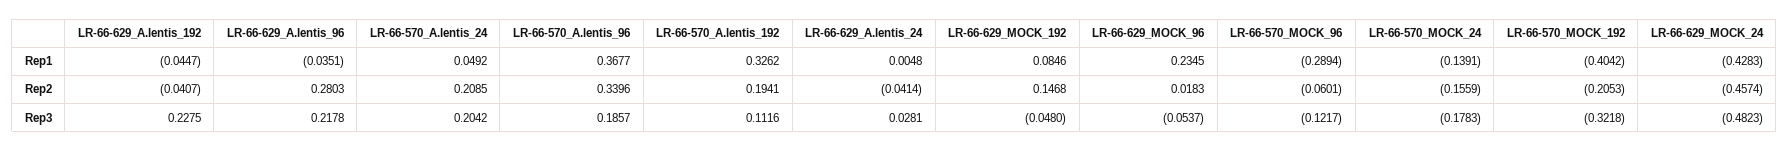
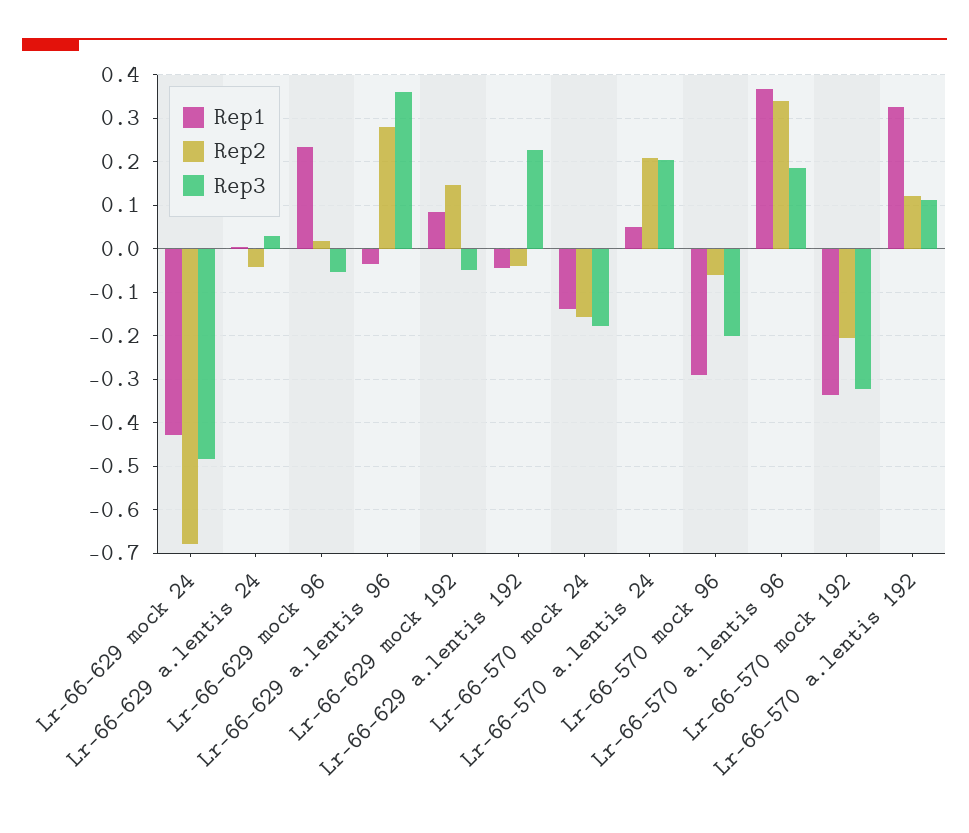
  {
    "Rep1": {
      "LR-66-629_A.lentis_192": -0.0447,
      "LR-66-629_A.lentis_96": -0.0351,
      "LR-66-570_A.lentis_24": 0.0492,
      "LR-66-570_A.lentis_96": 0.3677,
      "LR-66-570_A.lentis_192": 0.3262,
      "LR-66-629_A.lentis_24": 0.0048,
      "LR-66-629_MOCK_192": 0.0846,
      "LR-66-629_MOCK_96": 0.2345,
      "LR-66-570_MOCK_96": -0.2894,
      "LR-66-570_MOCK_24": -0.1391,
-     "LR-66-570_MOCK_192": -0.4042,
+     "LR-66-570_MOCK_192": -0.34,
      "LR-66-629_MOCK_24": -0.4283
    },
    "Rep2": {
      "LR-66-629_A.lentis_192": -0.0407,
      "LR-66-629_A.lentis_96": 0.2803,
      "LR-66-570_A.lentis_24": 0.2085,
      "LR-66-570_A.lentis_96": 0.3396,
-     "LR-66-570_A.lentis_192": 0.1941,
+     "LR-66-570_A.lentis_192": 0.12,
      "LR-66-629_A.lentis_24": -0.0414,
      "LR-66-629_MOCK_192": 0.1468,
      "LR-66-629_MOCK_96": 0.0183,
      "LR-66-570_MOCK_96": -0.0601,
      "LR-66-570_MOCK_24": -0.1559,
      "LR-66-570_MOCK_192": -0.2053,
-     "LR-66-629_MOCK_24": -0.4574
+     "LR-66-629_MOCK_24": -0.68
    },
    "Rep3": {
      "LR-66-629_A.lentis_192": 0.2275,
-     "LR-66-629_A.lentis_96": 0.2178,
+     "LR-66-629_A.lentis_96": 0.36,
      "LR-66-570_A.lentis_24": 0.2042,
      "LR-66-570_A.lentis_96": 0.1857,
      "LR-66-570_A.lentis_192": 0.1116,
      "LR-66-629_A.lentis_24": 0.0281,
      "LR-66-629_MOCK_192": -0.048,
      "LR-66-629_MOCK_96": -0.0537,
-     "LR-66-570_MOCK_96": -0.1217,
+     "LR-66-570_MOCK_96": -0.2,
      "LR-66-570_MOCK_24": -0.1783,
      "LR-66-570_MOCK_192": -0.3218,
      "LR-66-629_MOCK_24": -0.4823
    }
  }

